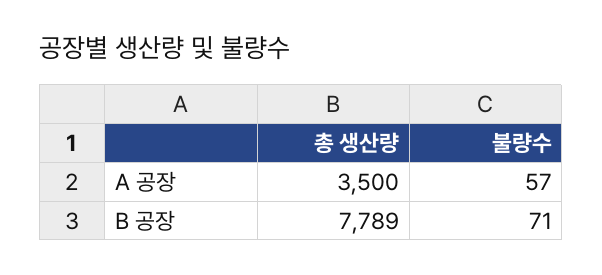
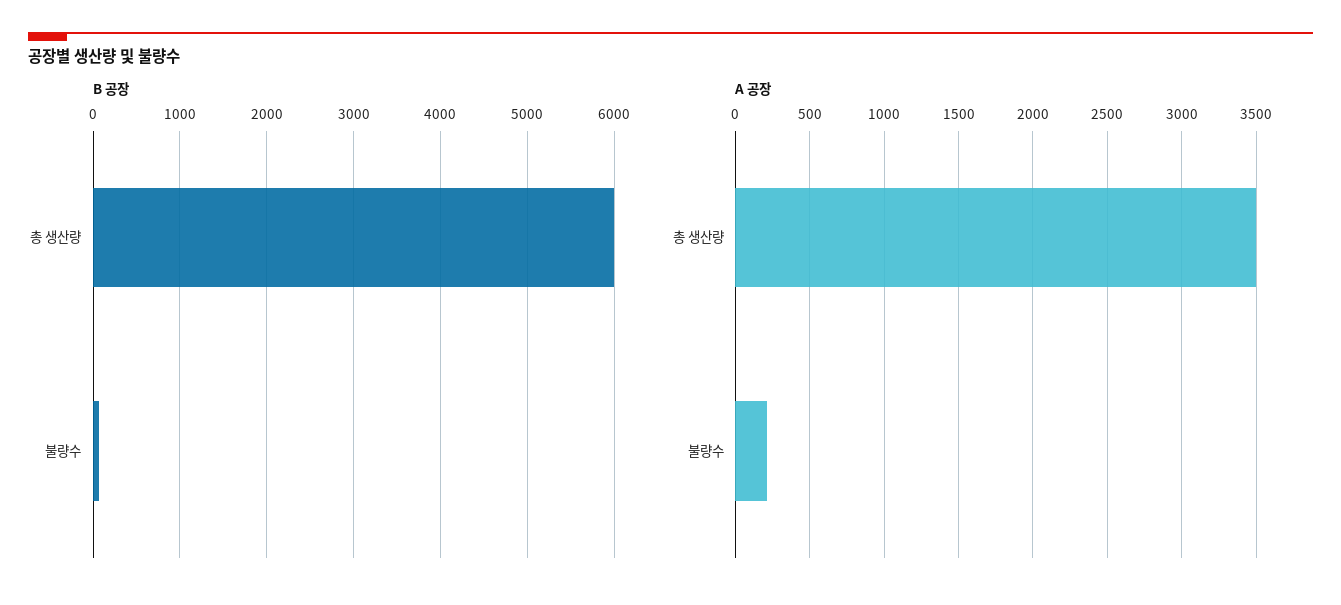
  {
    "A 공장": {
      "총 생산량": 3500,
-     "불량수": 57
+     "불량수": 200
    },
    "B 공장": {
-     "총 생산량": 7789,
+     "총 생산량": 6000,
      "불량수": 71
    }
  }

